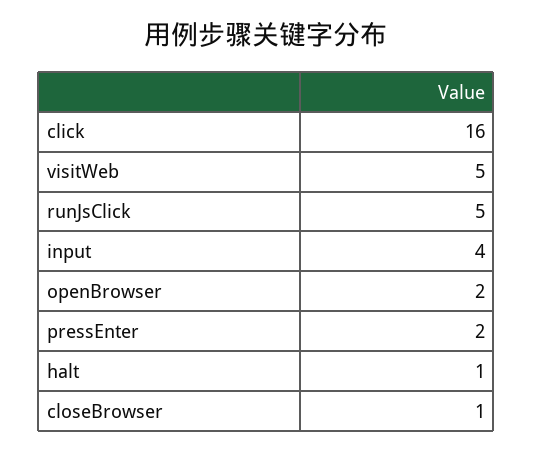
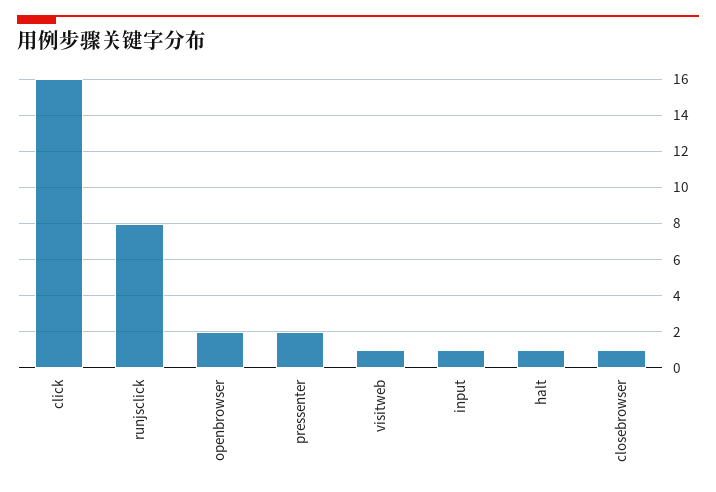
  {
    "click": 16,
-   "visitWeb": 5,
+   "visitWeb": 1,
-   "runJsClick": 5,
+   "runJsClick": 8,
-   "input": 4,
+   "input": 1,
    "openBrowser": 2,
    "pressEnter": 2,
    "halt": 1,
    "closeBrowser": 1
  }

